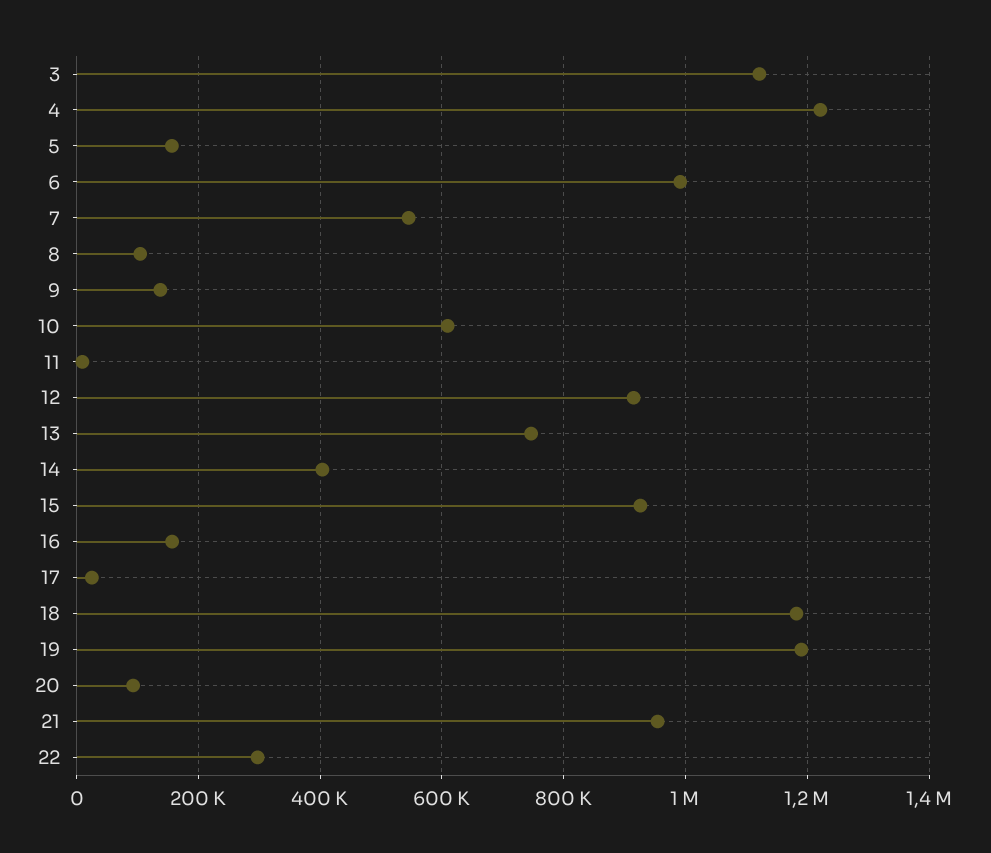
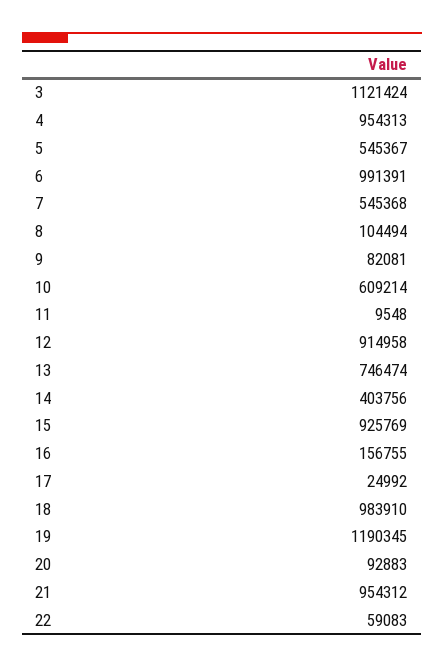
  {
    "3": 1121424,
-   "4": 1220000,
+   "4": 954313,
-   "5": 160000,
+   "5": 545367,
    "6": 991391,
    "7": 545368,
    "8": 104494,
-   "9": 140000,
+   "9": 82081,
    "10": 609214,
    "11": 9548,
    "12": 914958,
    "13": 746474,
    "14": 403756,
    "15": 925769,
    "16": 156755,
    "17": 24992,
-   "18": 1180000,
+   "18": 983910,
    "19": 1190345,
    "20": 92883,
    "21": 954312,
-   "22": 300000
+   "22": 59083
  }

